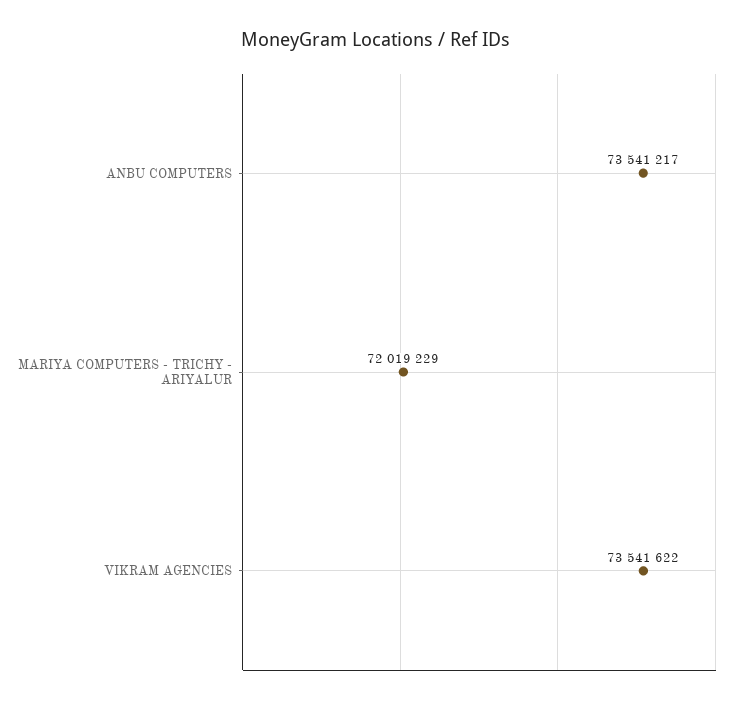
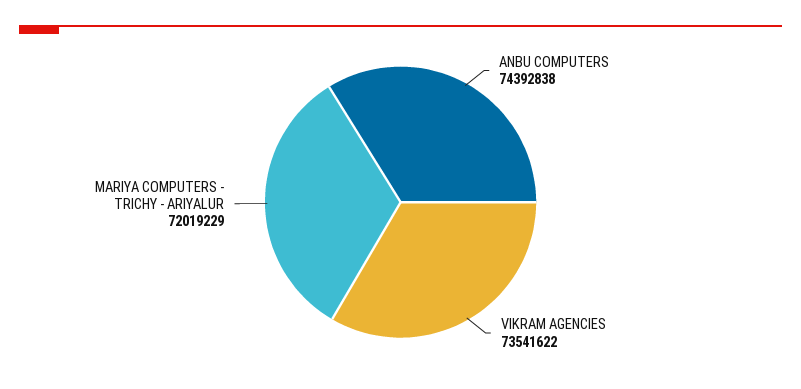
  {
-   "ANBU COMPUTERS": 73541217,
+   "ANBU COMPUTERS": 74392838,
    "MARIYA COMPUTERS - TRICHY - ARIYALUR": 72019229,
    "VIKRAM AGENCIES": 73541622
  }

